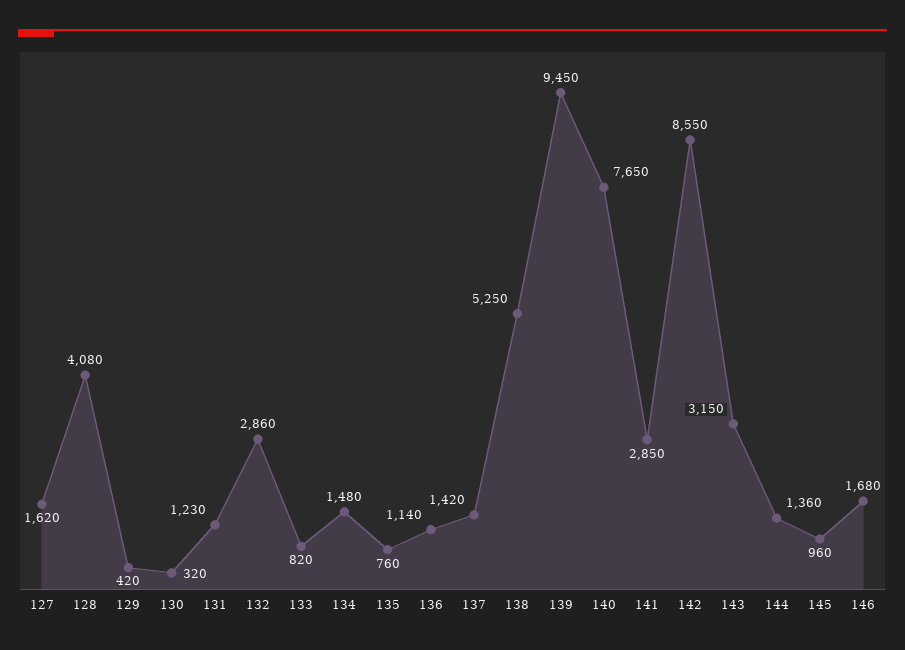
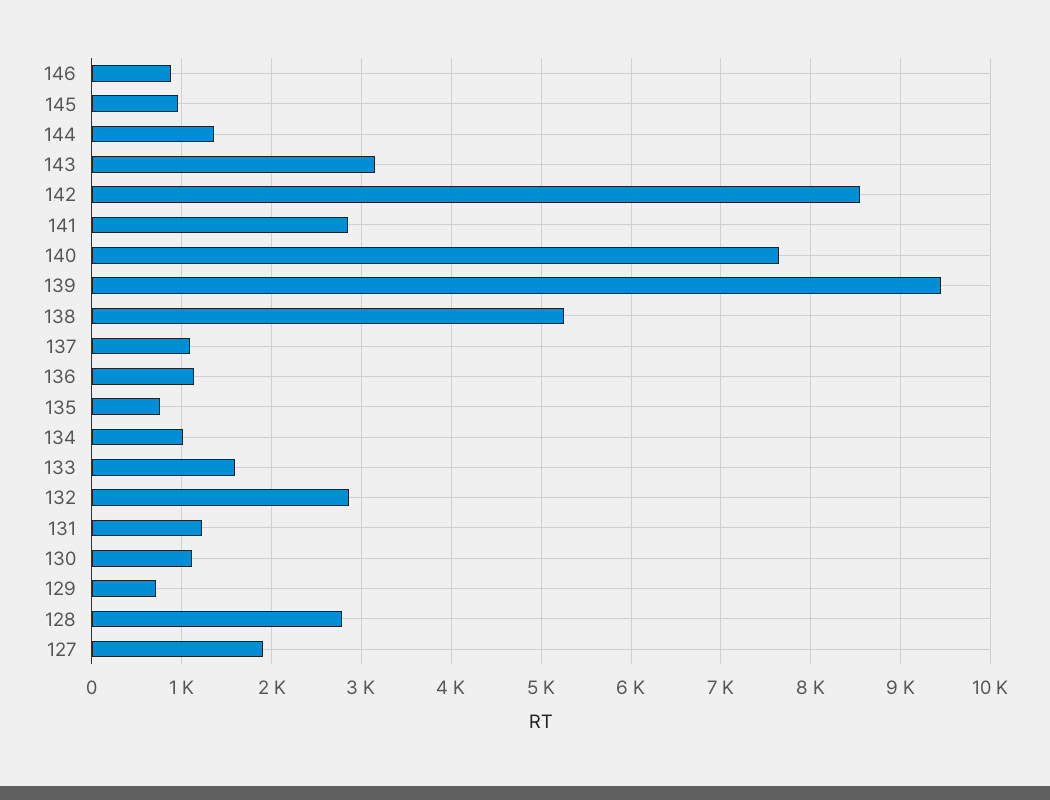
  {
-   "127": 1620,
+   "127": 1900,
-   "128": 4080,
+   "128": 2800,
-   "129": 420,
+   "129": 700,
-   "130": 320,
+   "130": 1100,
    "131": 1230,
    "132": 2860,
-   "133": 820,
+   "133": 1600,
-   "134": 1480,
+   "134": 1000,
    "135": 760,
    "136": 1140,
-   "137": 1420,
+   "137": 1100,
    "138": 5250,
    "139": 9450,
    "140": 7650,
    "141": 2850,
    "142": 8550,
    "143": 3150,
    "144": 1360,
    "145": 960,
-   "146": 1680
+   "146": 900
  }

